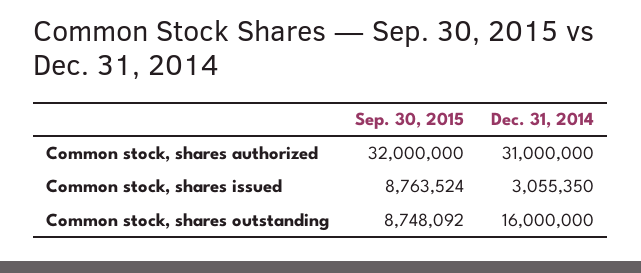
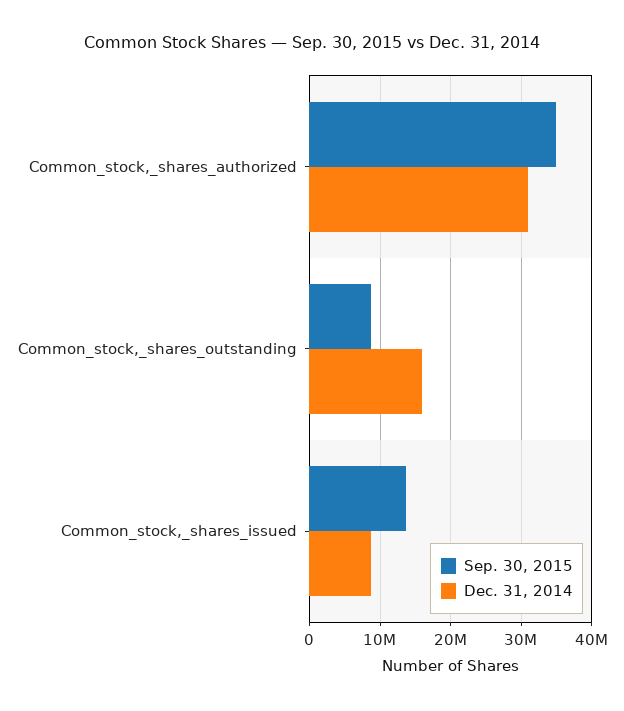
  {
    "Sep. 30, 2015": {
-     "Common stock, shares authorized": 32000000,
+     "Common stock, shares authorized": 35000000,
-     "Common stock, shares issued": 8763524,
+     "Common stock, shares issued": 14000000,
      "Common stock, shares outstanding": 8748092
    },
    "Dec. 31, 2014": {
      "Common stock, shares authorized": 31000000,
-     "Common stock, shares issued": 3055350,
+     "Common stock, shares issued": 9000000,
      "Common stock, shares outstanding": 16000000
    }
  }

